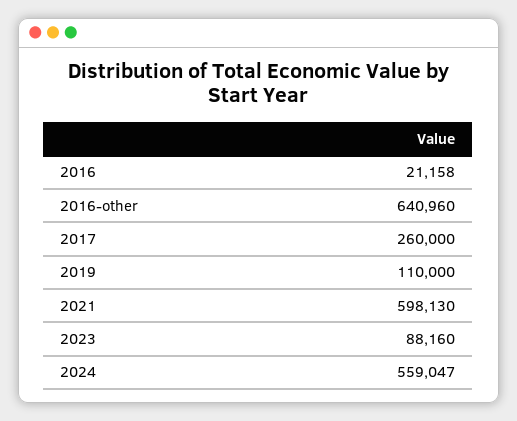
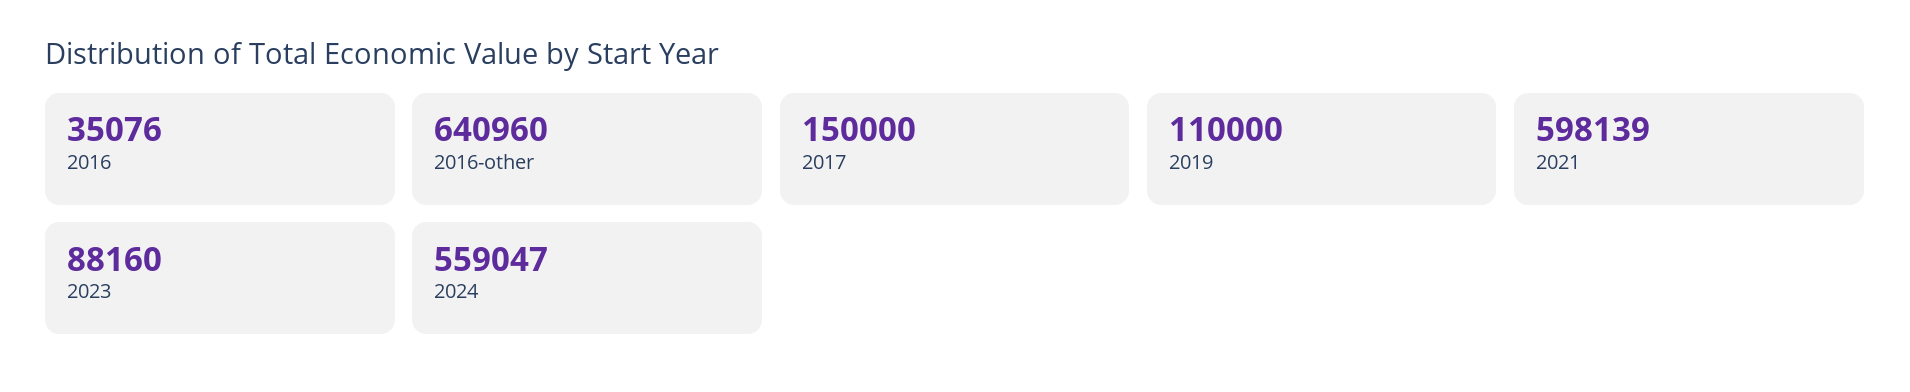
  {
-   "2016": 21158,
+   "2016": 35076,
    "2016-other": 640960,
-   "2017": 260000,
+   "2017": 150000,
    "2019": 110000,
-   "2021": 598130,
+   "2021": 598139,
    "2023": 88160,
    "2024": 559047
  }

